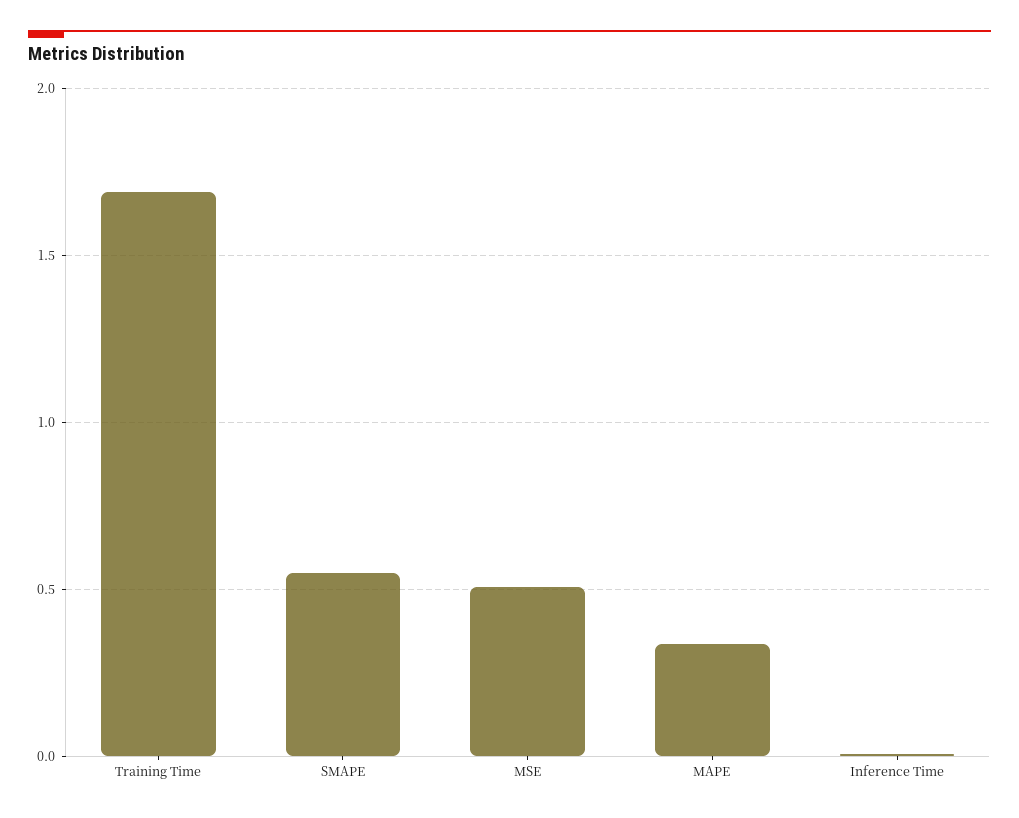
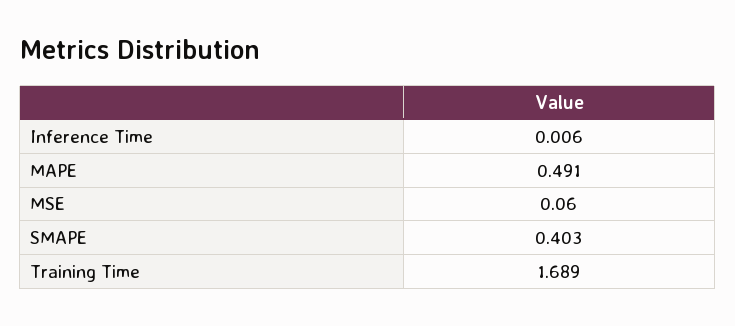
  {
    "Training Time": 1.689,
-   "SMAPE": 0.55,
+   "SMAPE": 0.403,
-   "MSE": 0.5,
+   "MSE": 0.06,
-   "MAPE": 0.35,
+   "MAPE": 0.491,
    "Inference Time": 0.006
  }

